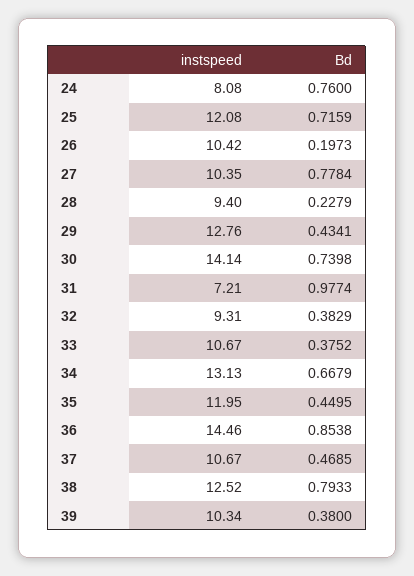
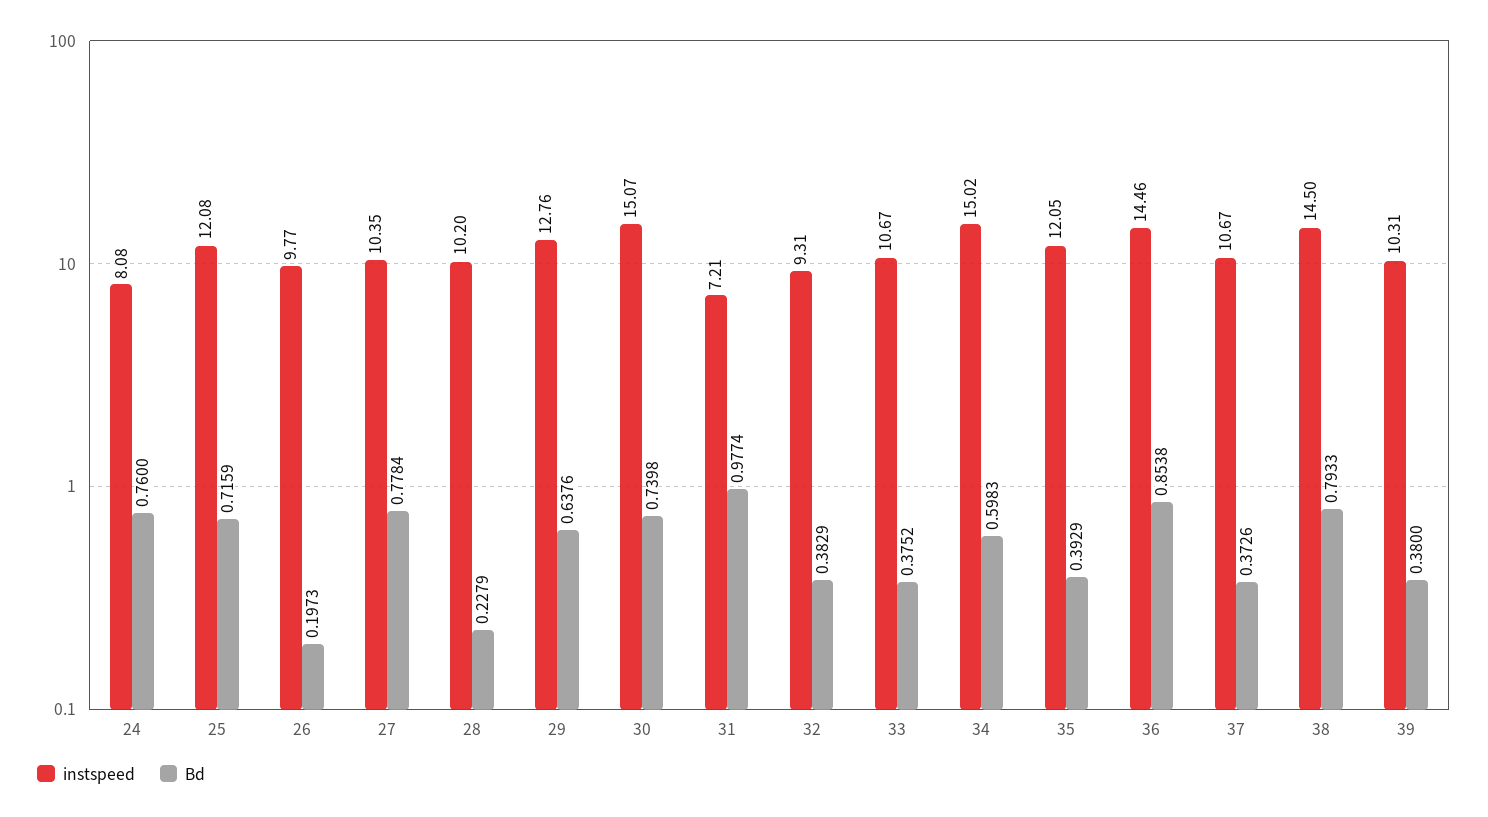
  {
    "instspeed": {
      "24": 8.08,
      "25": 12.08,
-     "26": 10.42,
+     "26": 9.77,
      "27": 10.35,
-     "28": 9.4,
+     "28": 10.2,
      "29": 12.76,
-     "30": 14.14,
+     "30": 15.07,
      "31": 7.21,
      "32": 9.31,
      "33": 10.67,
-     "34": 13.13,
+     "34": 15.02,
-     "35": 11.95,
+     "35": 12.05,
      "36": 14.46,
      "37": 10.67,
-     "38": 12.52,
+     "38": 14.5,
-     "39": 10.34
+     "39": 10.31
    },
    "Bd": {
      "24": 0.76,
      "25": 0.7159,
      "26": 0.1973,
      "27": 0.7784,
      "28": 0.2279,
-     "29": 0.4341,
+     "29": 0.6376,
      "30": 0.7398,
      "31": 0.9774,
      "32": 0.3829,
      "33": 0.3752,
-     "34": 0.6679,
+     "34": 0.5983,
-     "35": 0.4495,
+     "35": 0.3929,
      "36": 0.8538,
-     "37": 0.4685,
+     "37": 0.3726,
      "38": 0.7933,
      "39": 0.38
    }
  }

